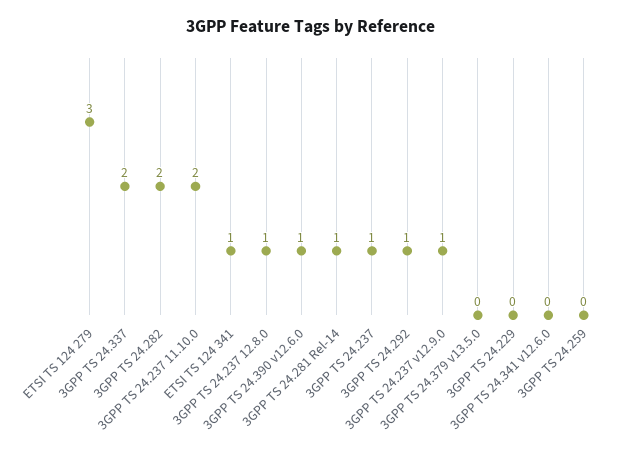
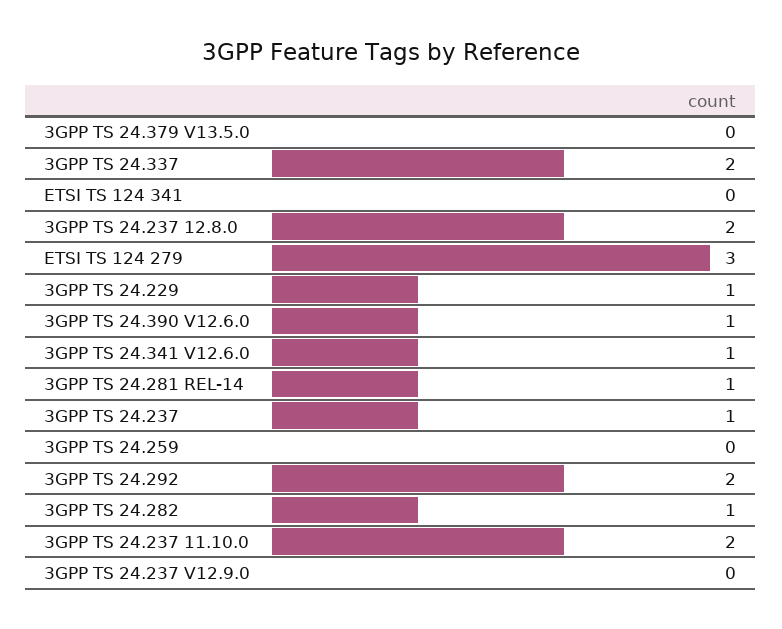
  {
    "ETSI TS 124 279": 3,
    "3GPP TS 24.337": 2,
-   "3GPP TS 24.282": 2,
+   "3GPP TS 24.282": 1,
    "3GPP TS 24.237 11.10.0": 2,
-   "ETSI TS 124 341": 1,
+   "ETSI TS 124 341": 0,
-   "3GPP TS 24.237 12.8.0": 1,
+   "3GPP TS 24.237 12.8.0": 2,
    "3GPP TS 24.390 v12.6.0": 1,
    "3GPP TS 24.281 Rel-14": 1,
    "3GPP TS 24.237": 1,
-   "3GPP TS 24.292": 1,
+   "3GPP TS 24.292": 2,
-   "3GPP TS 24.237 v12.9.0": 1,
+   "3GPP TS 24.237 v12.9.0": 0,
    "3GPP TS 24.379 v13.5.0": 0,
-   "3GPP TS 24.229": 0,
+   "3GPP TS 24.229": 1,
-   "3GPP TS 24.341 v12.6.0": 0,
+   "3GPP TS 24.341 v12.6.0": 1,
    "3GPP TS 24.259": 0
  }

